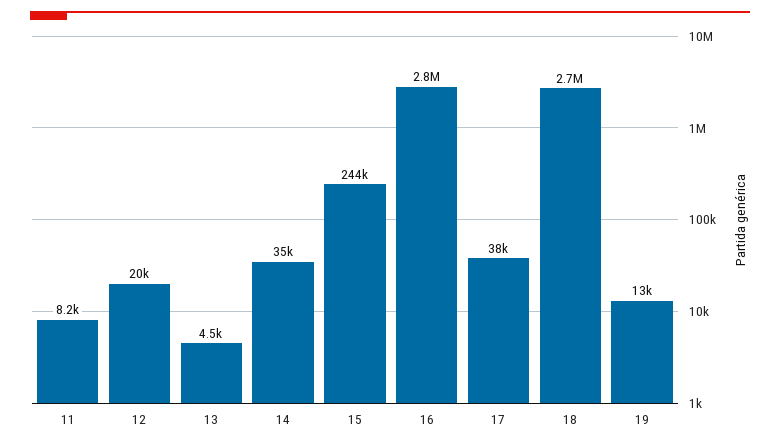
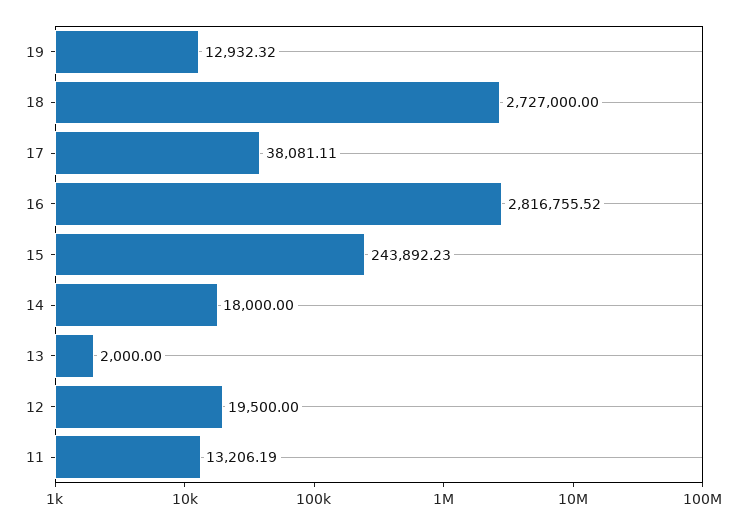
  {
-   "11": 8200,
+   "11": 13206.19,
    "12": 19500,
-   "13": 4500,
+   "13": 2000,
-   "14": 35000,
+   "14": 18000,
    "15": 243892.23,
    "16": 2816755.52,
    "17": 38081.11,
    "18": 2727000,
    "19": 12932.32
  }

